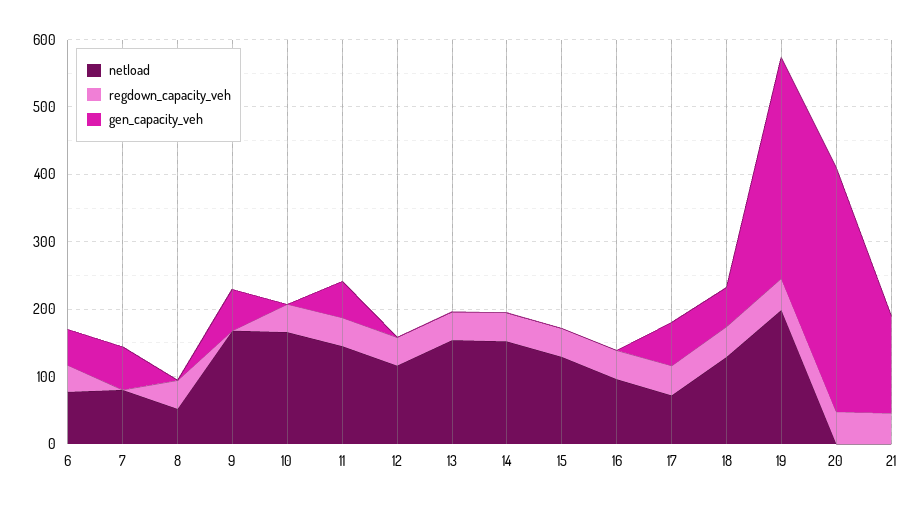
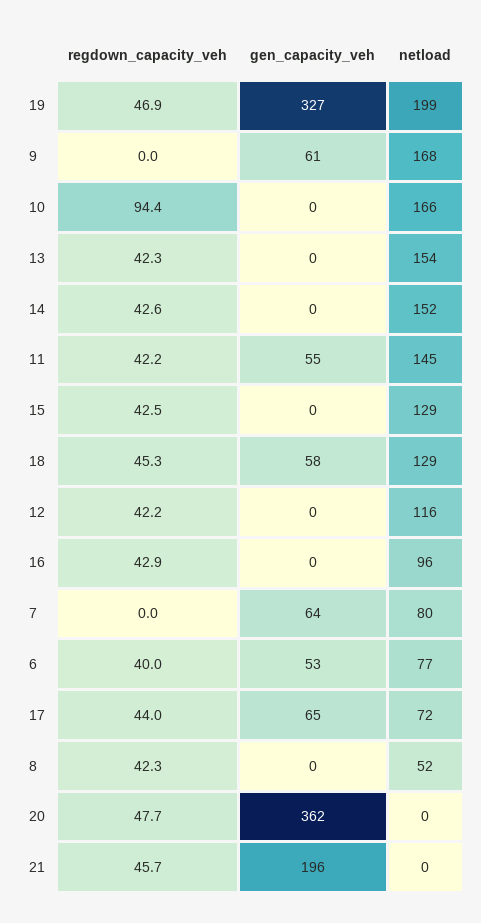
  {
    "netload": {
      "6": 77,
      "7": 80,
      "8": 52,
      "9": 168,
      "10": 166,
      "11": 145,
      "12": 116,
      "13": 154,
      "14": 152,
      "15": 129,
      "16": 96,
      "17": 72,
      "18": 129,
      "19": 199,
      "20": 0,
      "21": 0
    },
    "regdown_capacity_veh": {
      "6": 40,
      "7": 0,
      "8": 42.3,
      "9": 0,
-     "10": 40,
+     "10": 94.4,
      "11": 42.2,
      "12": 42.2,
      "13": 42.3,
      "14": 42.6,
      "15": 42.5,
      "16": 42.9,
      "17": 44,
      "18": 45.3,
      "19": 46.9,
      "20": 47.7,
      "21": 45.7
    },
    "gen_capacity_veh": {
      "6": 53,
      "7": 64,
      "8": 0,
      "9": 61,
      "10": 0,
      "11": 55,
      "12": 0,
      "13": 0,
      "14": 0,
      "15": 0,
      "16": 0,
      "17": 65,
      "18": 58,
      "19": 327,
      "20": 362,
-     "21": 140
+     "21": 196
    }
  }

